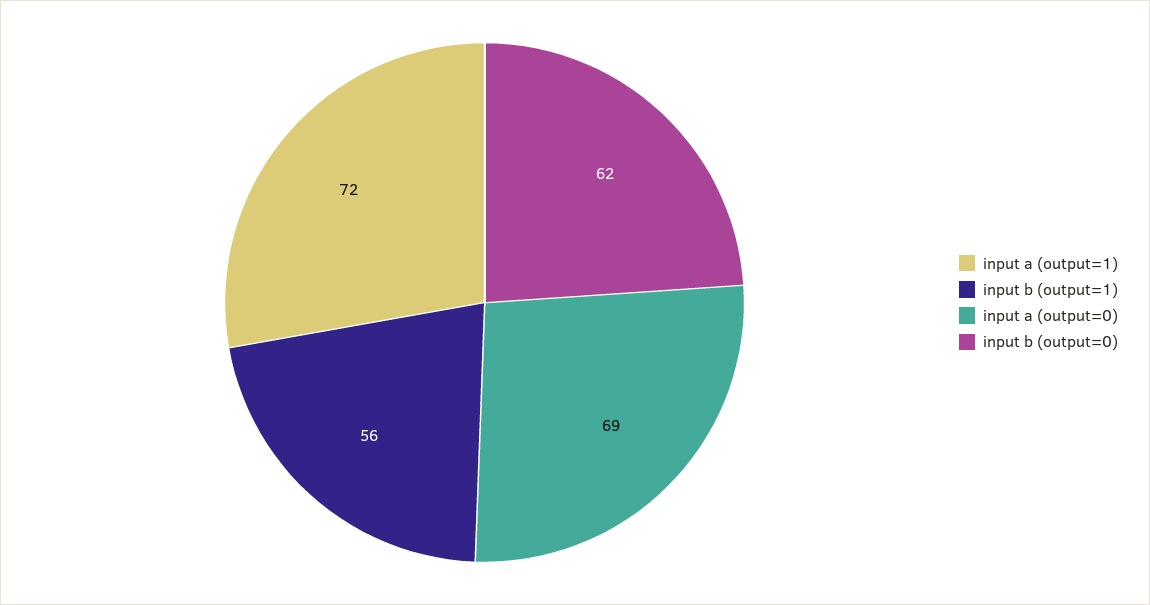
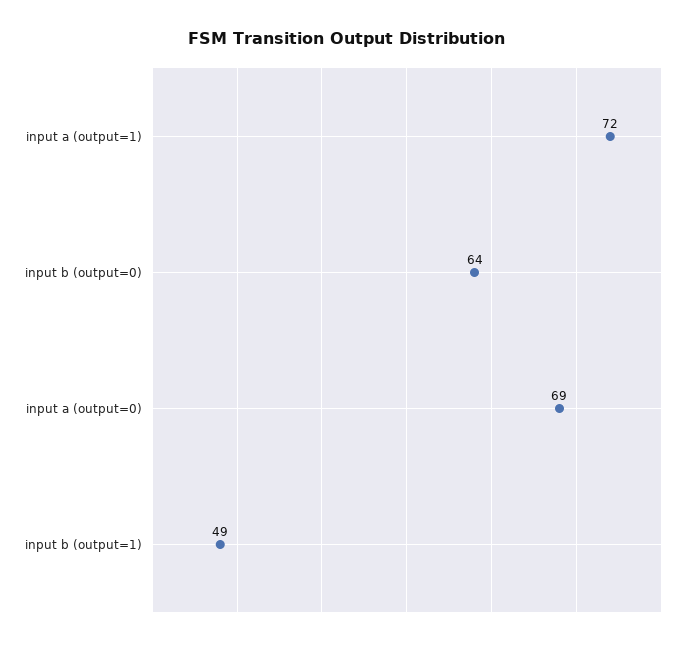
  {
    "input a (output=1)": 72,
-   "input b (output=1)": 56,
+   "input b (output=1)": 49,
    "input a (output=0)": 69,
-   "input b (output=0)": 62
+   "input b (output=0)": 64
  }

